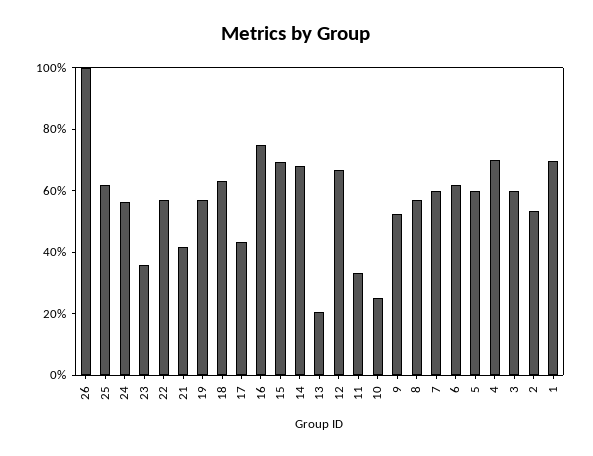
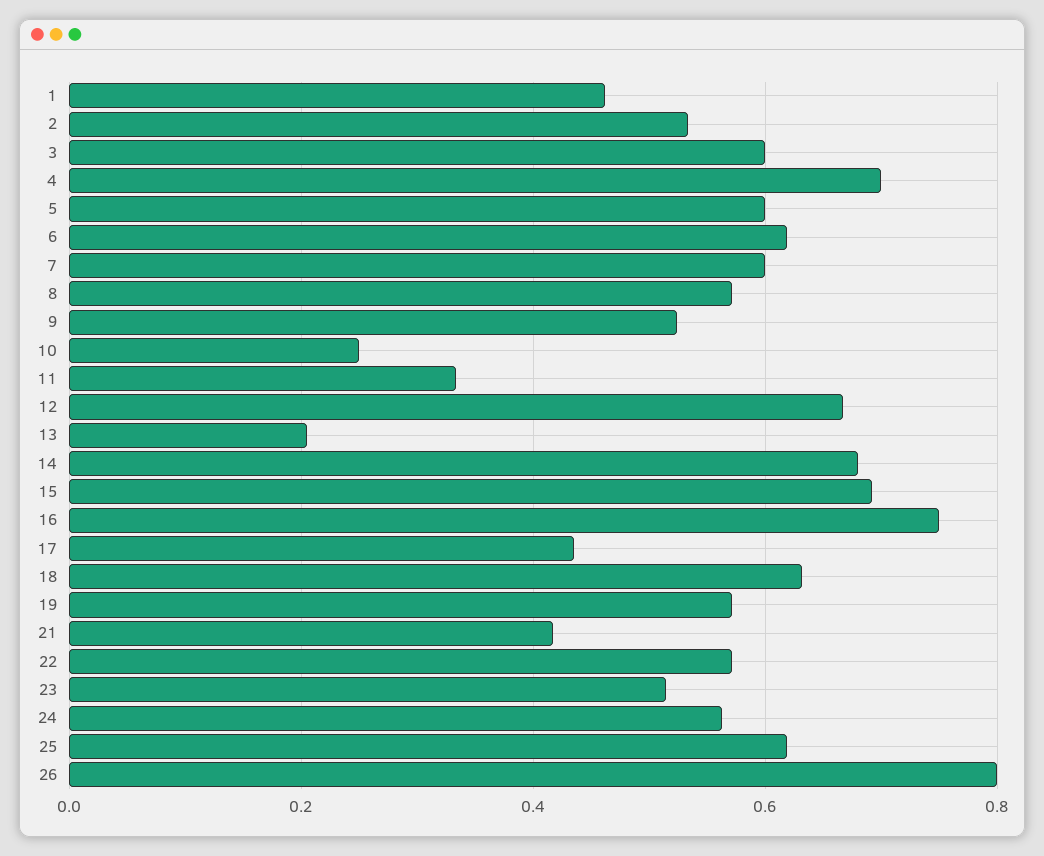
  {
-   "26": 1,
+   "26": 0.8,
    "25": 0.62,
    "24": 0.56,
-   "23": 0.35,
+   "23": 0.52,
    "22": 0.58,
    "21": 0.42,
    "19": 0.58,
    "18": 0.64,
    "17": 0.44,
    "16": 0.76,
    "15": 0.7,
    "14": 0.68,
    "13": 0.2,
    "12": 0.66,
    "11": 0.34,
    "10": 0.26,
    "9": 0.52,
    "8": 0.58,
    "7": 0.6,
    "6": 0.62,
    "5": 0.6,
    "4": 0.7,
    "3": 0.6,
    "2": 0.54,
-   "1": 0.7
+   "1": 0.46
  }

